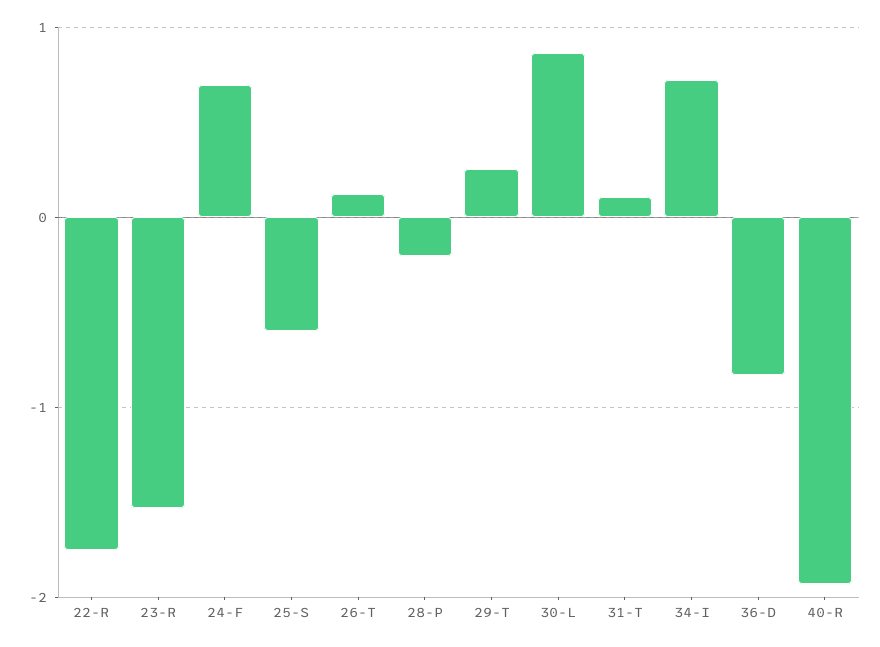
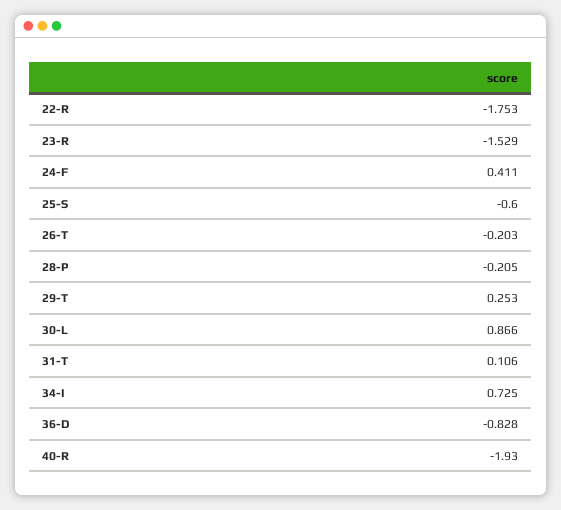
  {
    "22-R": -1.753,
    "23-R": -1.529,
-   "24-F": 0.7,
+   "24-F": 0.411,
    "25-S": -0.6,
-   "26-T": 0.1,
+   "26-T": -0.203,
    "28-P": -0.205,
    "29-T": 0.253,
    "30-L": 0.866,
    "31-T": 0.106,
    "34-I": 0.725,
    "36-D": -0.828,
    "40-R": -1.93
  }

